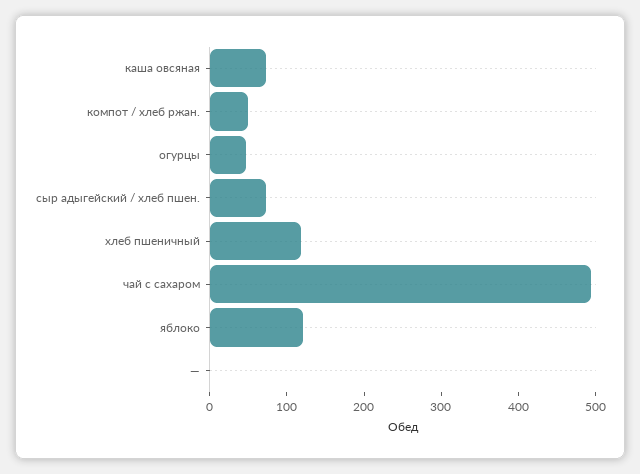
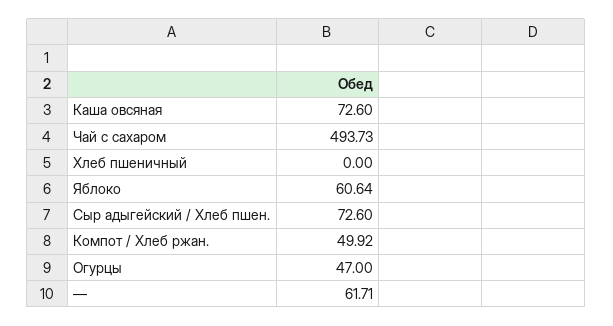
  {
    "каша овсяная": 72.6,
    "компот / хлеб ржан.": 49.92,
    "огурцы": 47,
    "сыр адыгейский / хлеб пшен.": 72.6,
-   "хлеб пшеничный": 120,
+   "хлеб пшеничный": 0,
    "чай с сахаром": 493.73,
-   "яблоко": 120,
+   "яблоко": 60.64,
-   "—": 0
+   "—": 61.71
  }

